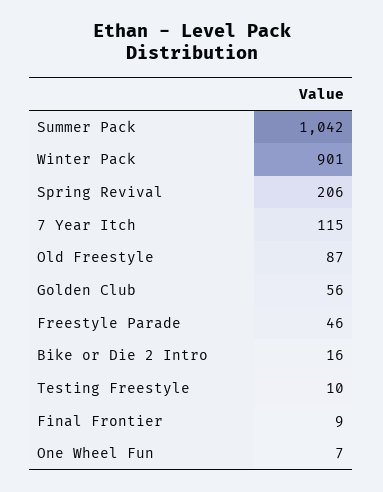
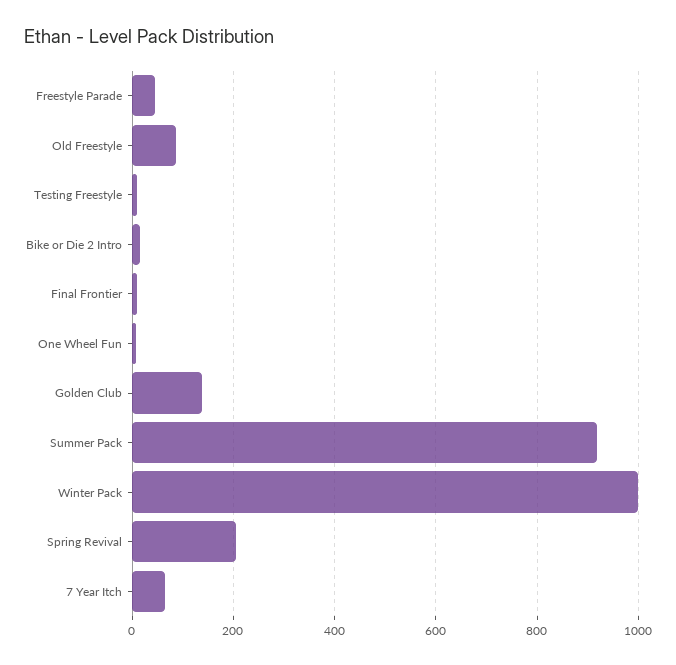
  {
-   "Summer Pack": 1042,
+   "Summer Pack": 920,
-   "Winter Pack": 901,
+   "Winter Pack": 1000,
    "Spring Revival": 206,
-   "7 Year Itch": 115,
+   "7 Year Itch": 60,
    "Old Freestyle": 87,
-   "Golden Club": 56,
+   "Golden Club": 140,
    "Freestyle Parade": 46,
    "Bike or Die 2 Intro": 16,
    "Testing Freestyle": 10,
    "Final Frontier": 9,
    "One Wheel Fun": 7
  }

